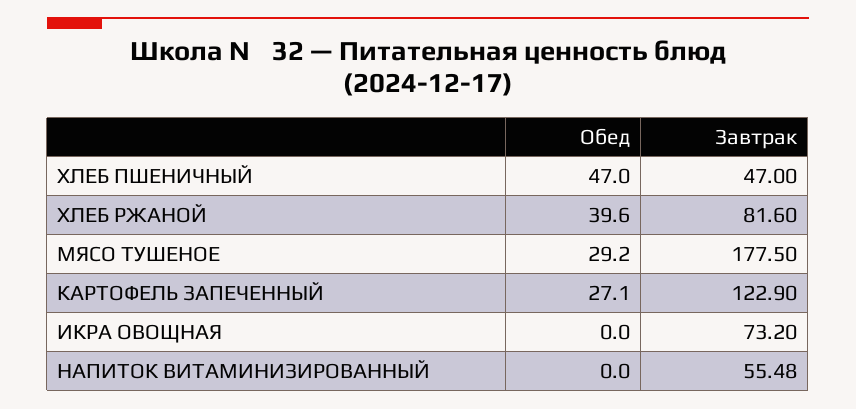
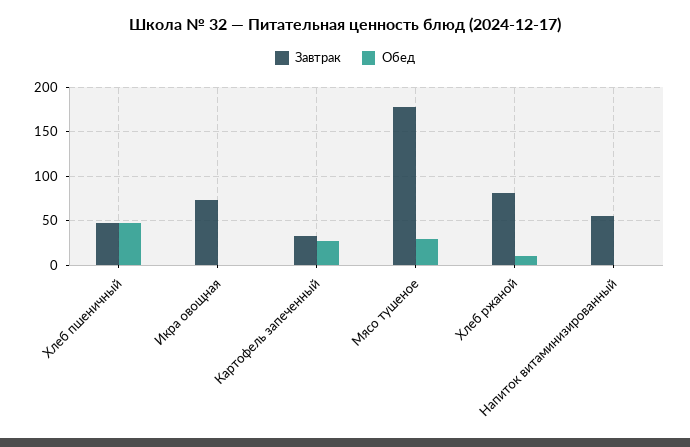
  {
    "Обед": {
      "ХЛЕБ ПШЕНИЧНЫЙ": 47,
-     "ХЛЕБ РЖАНОЙ": 39.6,
+     "ХЛЕБ РЖАНОЙ": 10,
      "МЯСО ТУШЕНОЕ": 29.2,
      "КАРТОФЕЛЬ ЗАПЕЧЕННЫЙ": 27.1,
      "ИКРА ОВОЩНАЯ": 0,
      "НАПИТОК ВИТАМИНИЗИРОВАННЫЙ": 0
    },
    "Завтрак": {
      "ХЛЕБ ПШЕНИЧНЫЙ": 47,
      "ХЛЕБ РЖАНОЙ": 81.6,
      "МЯСО ТУШЕНОЕ": 177.5,
-     "КАРТОФЕЛЬ ЗАПЕЧЕННЫЙ": 122.9,
+     "КАРТОФЕЛЬ ЗАПЕЧЕННЫЙ": 30,
      "ИКРА ОВОЩНАЯ": 73.2,
      "НАПИТОК ВИТАМИНИЗИРОВАННЫЙ": 55.48
    }
  }

